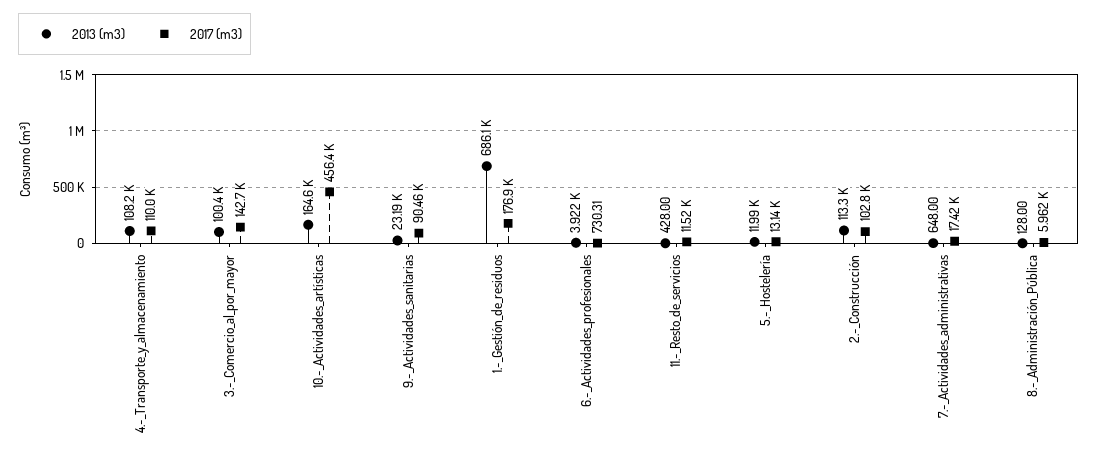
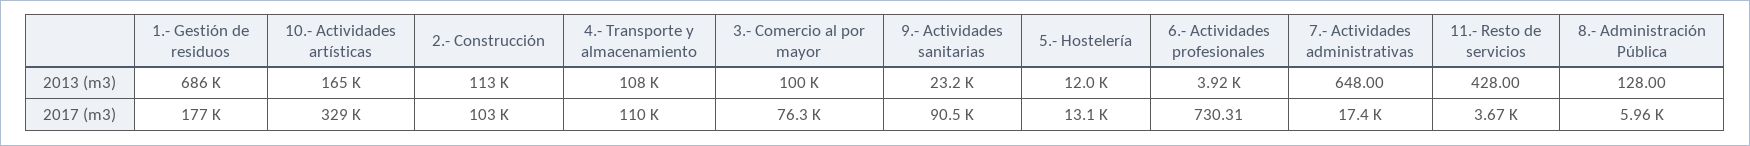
  {
    "2013 (m3)": {
      "4.-_Transporte_y_almacenamiento": 108200,
      "3.-_Comercio_al_por_mayor": 100400,
      "10.-_Actividades_artísticas": 164600,
      "9.-_Actividades_sanitarias": 23190,
      "1.-_Gestión_de_residuos": 686100,
      "6.-_Actividades_profesionales": 3922,
      "11.-_Resto_de_servicios": 428,
      "5.-_Hostelería": 11990,
      "2.-_Construcción": 113300,
      "7.-_Actividades_administrativas": 648,
      "8.-_Administración_Pública": 128
    },
    "2017 (m3)": {
      "4.-_Transporte_y_almacenamiento": 110000,
-     "3.-_Comercio_al_por_mayor": 142700,
+     "3.-_Comercio_al_por_mayor": 76300,
-     "10.-_Actividades_artísticas": 456400,
+     "10.-_Actividades_artísticas": 329000,
      "9.-_Actividades_sanitarias": 90460,
      "1.-_Gestión_de_residuos": 176900,
      "6.-_Actividades_profesionales": 730.31,
-     "11.-_Resto_de_servicios": 11520,
+     "11.-_Resto_de_servicios": 3670,
      "5.-_Hostelería": 13140,
      "2.-_Construcción": 102800,
      "7.-_Actividades_administrativas": 17420,
      "8.-_Administración_Pública": 5962
    }
  }

